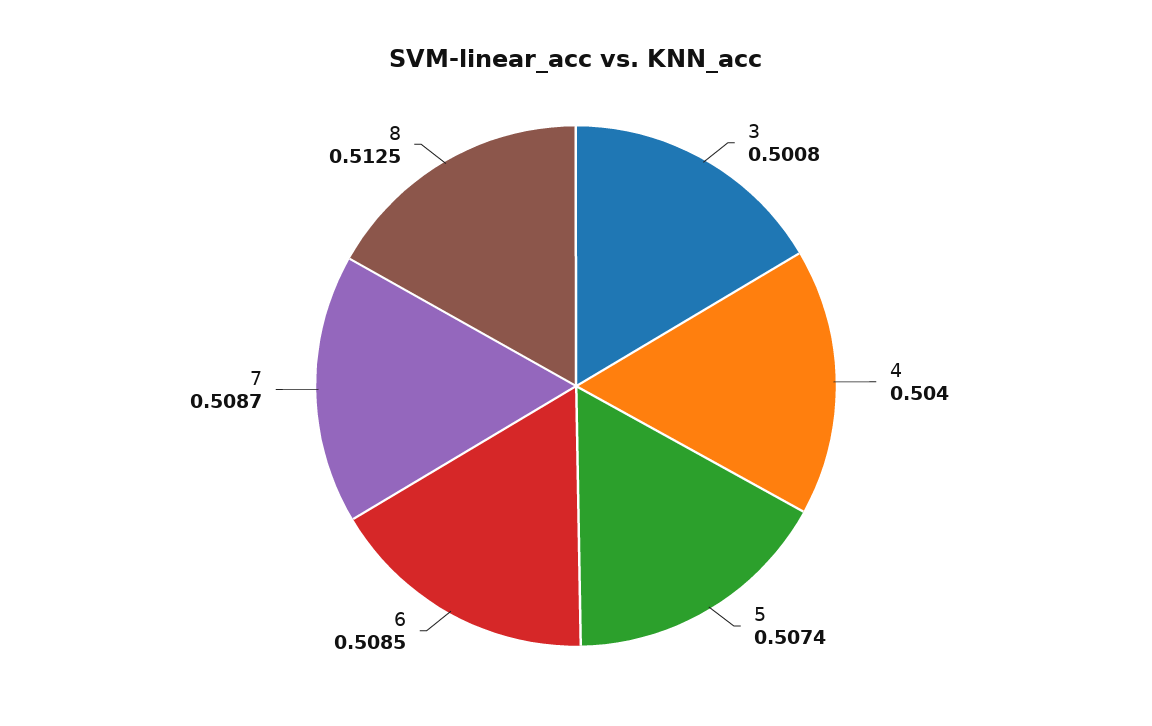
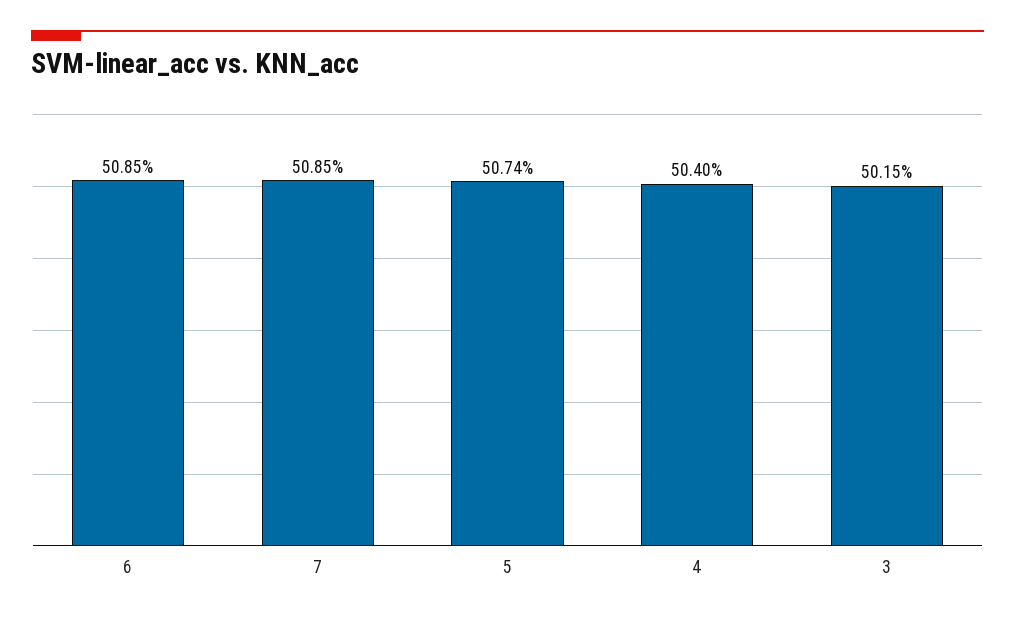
  {
-   "3": 0.5008,
+   "3": 0.5015,
    "4": 0.504,
    "5": 0.5074,
    "6": 0.5085,
-   "7": 0.5087,
+   "7": 0.5085
-   "8": 0.5125
  }

